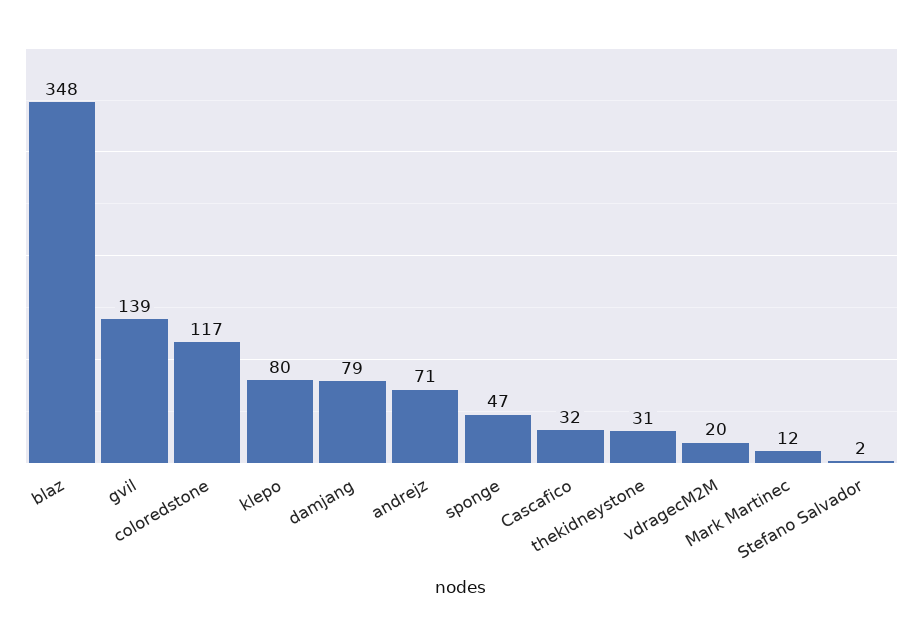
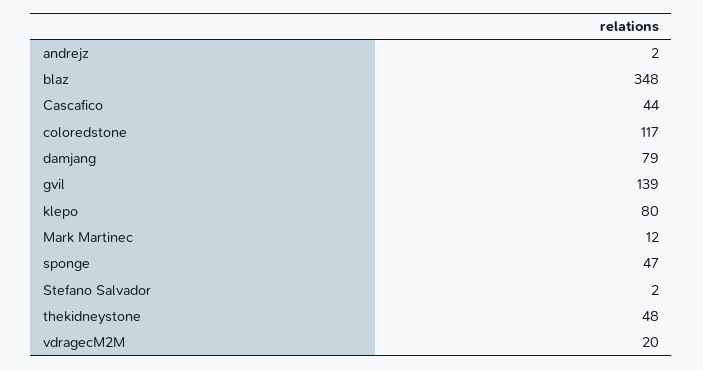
  {
    "blaz": 348,
    "gvil": 139,
    "coloredstone": 117,
    "klepo": 80,
    "damjang": 79,
-   "andrejz": 71,
+   "andrejz": 2,
    "sponge": 47,
-   "Cascafico": 32,
+   "Cascafico": 44,
-   "thekidneystone": 31,
+   "thekidneystone": 48,
    "vdragecM2M": 20,
    "Mark Martinec": 12,
    "Stefano Salvador": 2
  }

